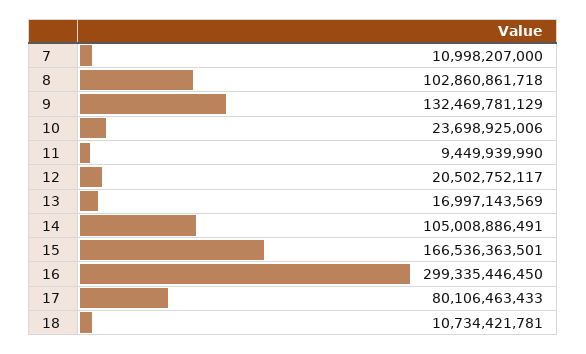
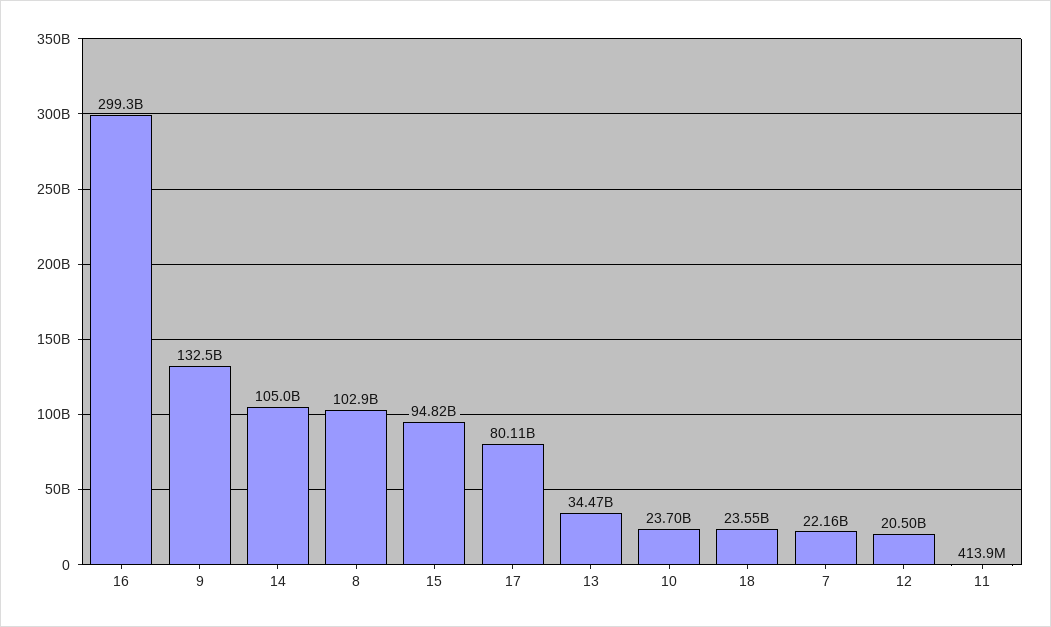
  {
-   "7": 10998207000,
+   "7": 22160000000,
    "8": 102860861718,
    "9": 132469781129,
    "10": 23698925006,
-   "11": 9449939990,
+   "11": 413900000,
    "12": 20502752117,
-   "13": 16997143569,
+   "13": 34470000000,
    "14": 105008886491,
-   "15": 166536363501,
+   "15": 94820000000,
    "16": 299335446450,
    "17": 80106463433,
-   "18": 10734421781
+   "18": 23550000000
  }

